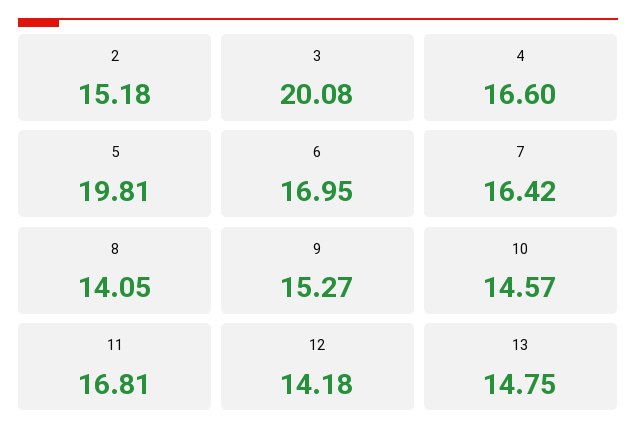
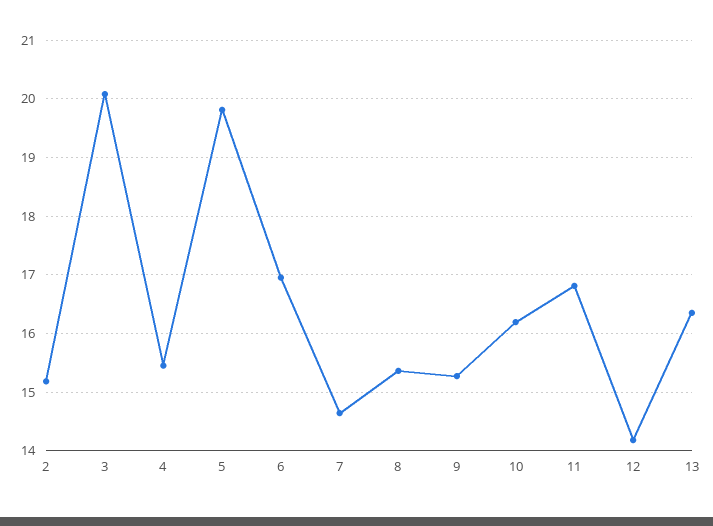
  {
    "2": 15.18,
    "3": 20.08,
-   "4": 16.6,
+   "4": 15.4,
    "5": 19.81,
    "6": 16.95,
-   "7": 16.42,
+   "7": 14.6,
-   "8": 14.05,
+   "8": 15.4,
    "9": 15.27,
-   "10": 14.57,
+   "10": 16.2,
    "11": 16.81,
    "12": 14.18,
-   "13": 14.75
+   "13": 16.4
  }

